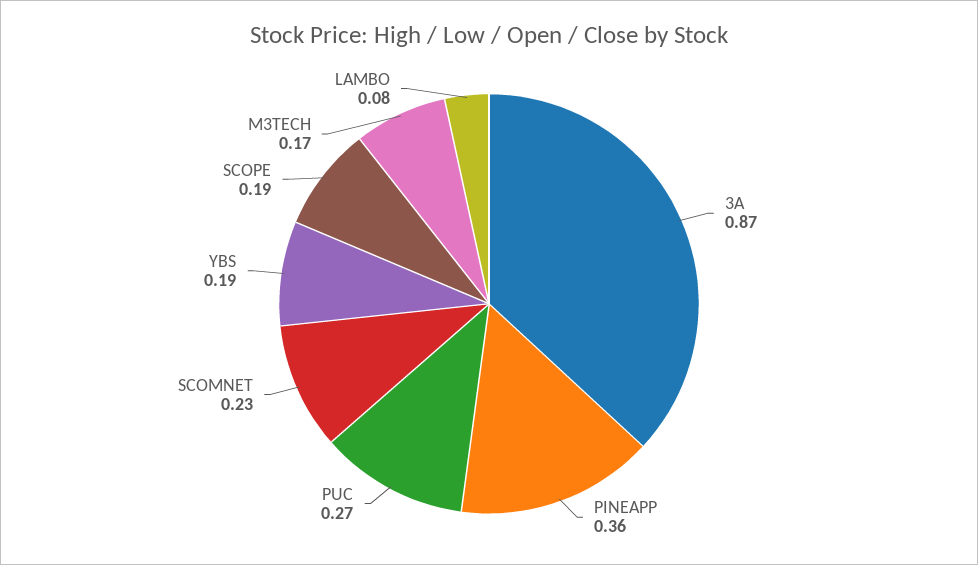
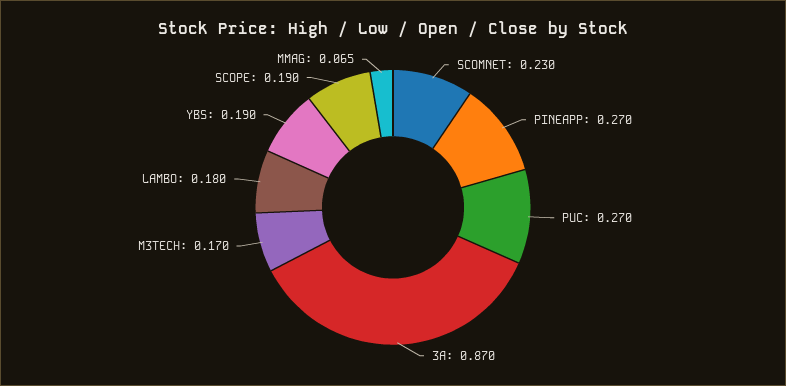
  {
    "3A": 0.87,
-   "PINEAPP": 0.36,
+   "PINEAPP": 0.27,
    "PUC": 0.27,
    "SCOMNET": 0.23,
    "YBS": 0.19,
    "SCOPE": 0.19,
    "M3TECH": 0.17,
-   "LAMBO": 0.08
+   "LAMBO": 0.18,
+   "MMAG": 0.065
  }

